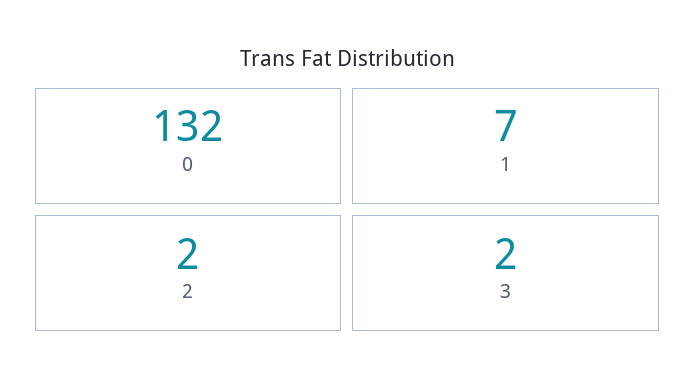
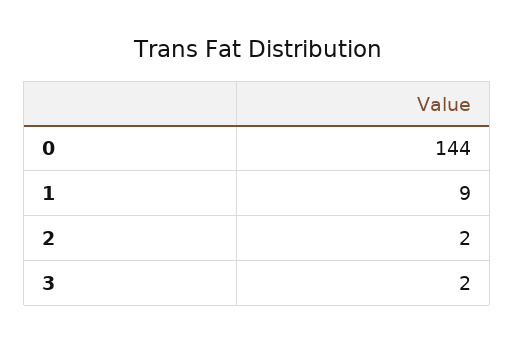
  {
-   "0": 132,
+   "0": 144,
-   "1": 7,
+   "1": 9,
    "2": 2,
    "3": 2
  }

